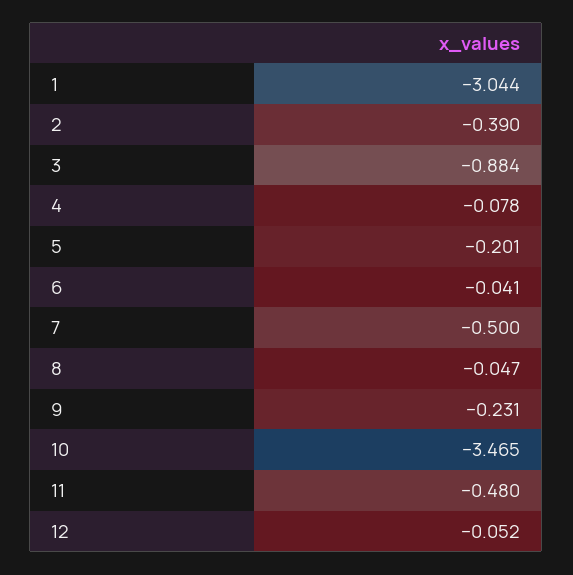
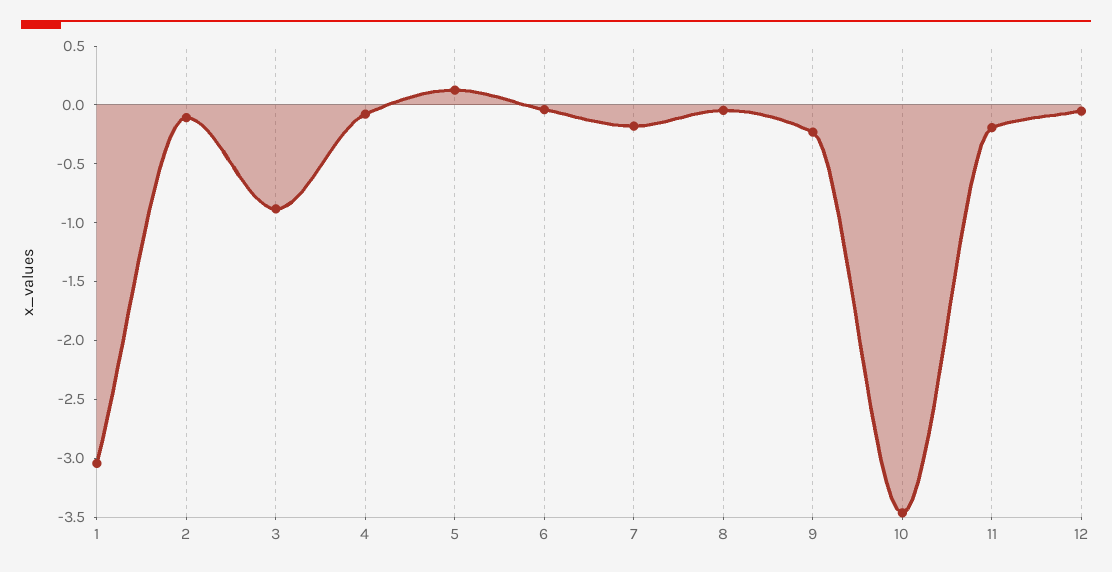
  {
    "1": -3.044,
-   "2": -0.39,
+   "2": -0.1,
    "3": -0.884,
    "4": -0.078,
-   "5": -0.201,
+   "5": 0.1,
    "6": -0.041,
-   "7": -0.5,
+   "7": -0.2,
    "8": -0.047,
    "9": -0.231,
    "10": -3.465,
-   "11": -0.48,
+   "11": -0.2,
    "12": -0.052
  }

